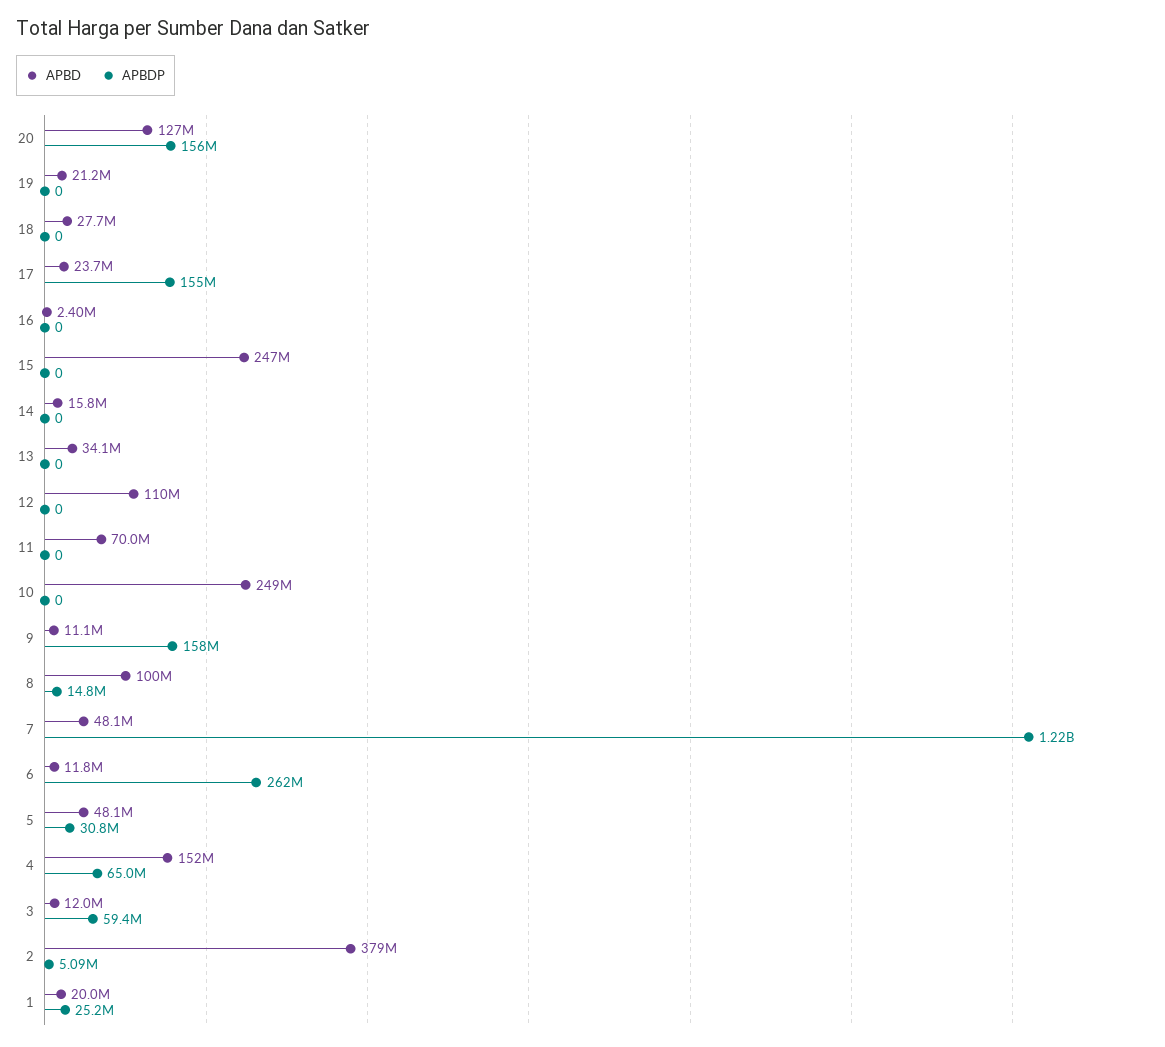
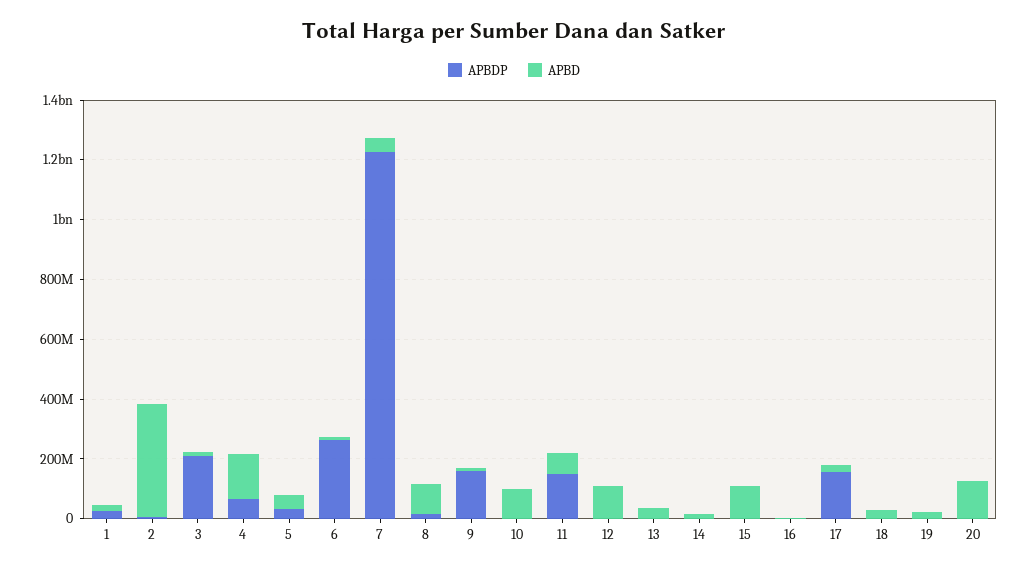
  {
    "APBD": {
      "20": 127000000,
      "19": 21200000,
      "18": 27700000,
      "17": 23700000,
      "16": 2400000,
-     "15": 247000000,
+     "15": 100000000,
      "14": 15800000,
      "13": 34100000,
      "12": 110000000,
      "11": 70000000,
-     "10": 249000000,
+     "10": 100000000,
      "9": 11100000,
      "8": 100000000,
      "7": 48100000,
      "6": 11800000,
      "5": 48100000,
      "4": 152000000,
      "3": 12000000,
      "2": 379000000,
      "1": 20000000
    },
    "APBDP": {
-     "20": 156000000,
+     "20": 0,
      "19": 0,
      "18": 0,
      "17": 155000000,
      "16": 0,
      "15": 0,
      "14": 0,
      "13": 0,
      "12": 0,
-     "11": 0,
+     "11": 150000000,
      "10": 0,
      "9": 158000000,
      "8": 14800000,
      "7": 1220000000,
      "6": 262000000,
      "5": 30800000,
      "4": 65000000,
-     "3": 59400000,
+     "3": 200000000,
      "2": 5090000,
      "1": 25200000
    }
  }

